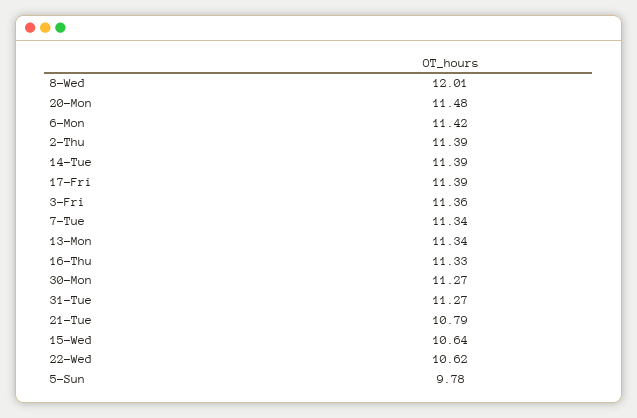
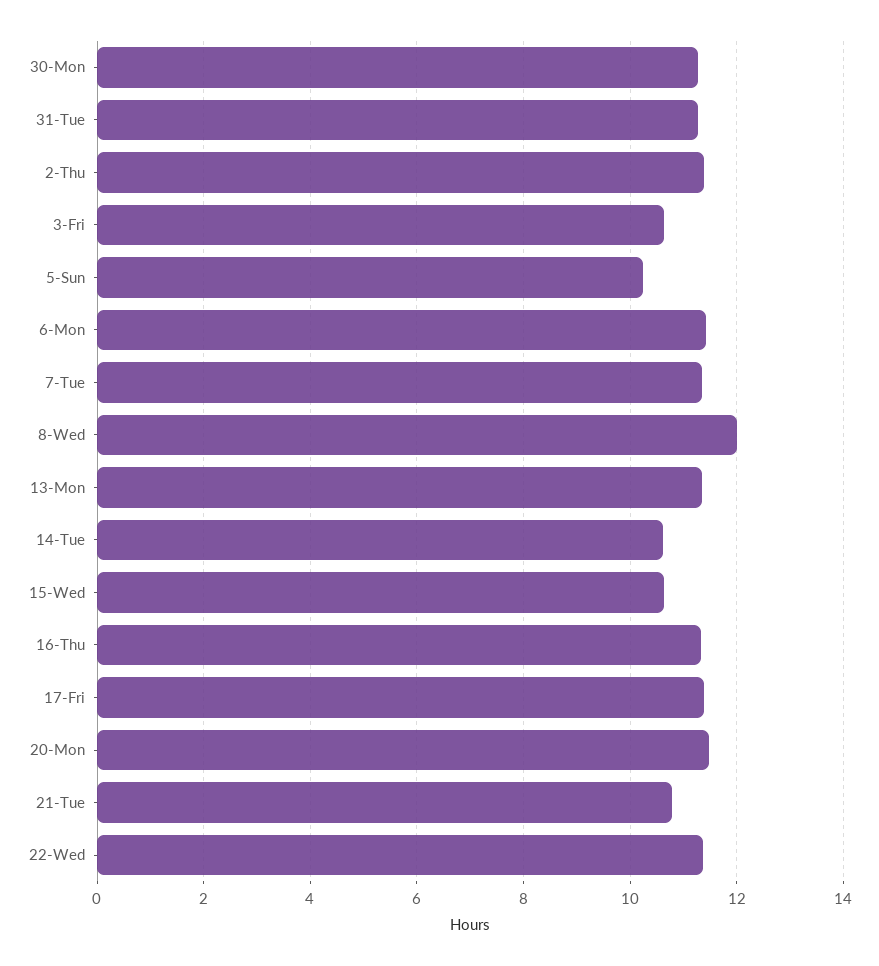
  {
    "8-Wed": 12.01,
    "20-Mon": 11.48,
    "6-Mon": 11.42,
    "2-Thu": 11.39,
-   "14-Tue": 11.39,
+   "14-Tue": 10.6,
    "17-Fri": 11.39,
-   "3-Fri": 11.36,
+   "3-Fri": 10.6,
    "7-Tue": 11.34,
    "13-Mon": 11.34,
    "16-Thu": 11.33,
    "30-Mon": 11.27,
    "31-Tue": 11.27,
    "21-Tue": 10.79,
    "15-Wed": 10.64,
-   "22-Wed": 10.62,
+   "22-Wed": 11.4,
-   "5-Sun": 9.78
+   "5-Sun": 10.2
  }

